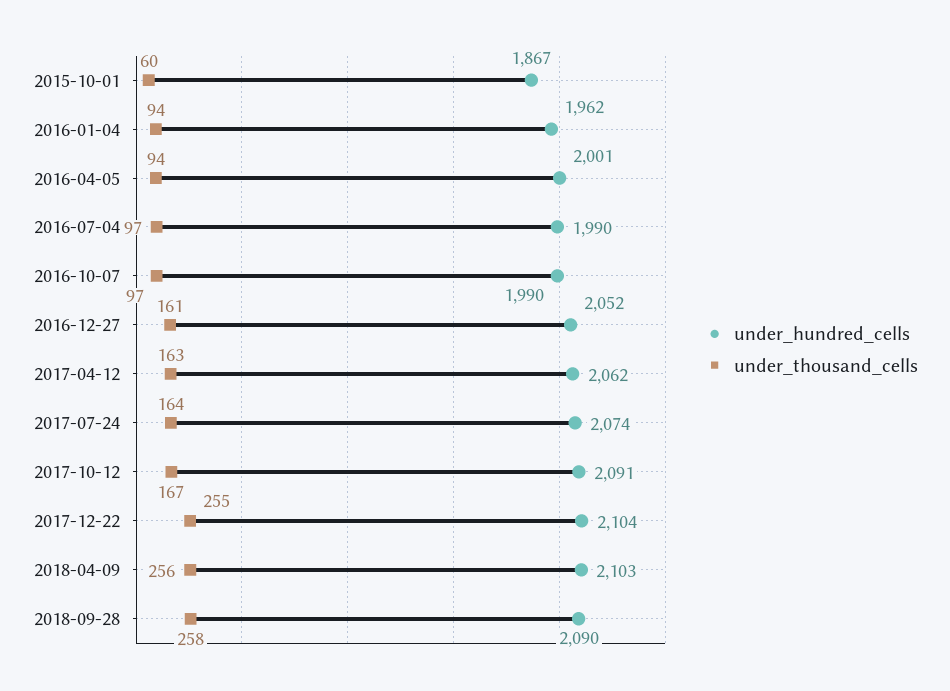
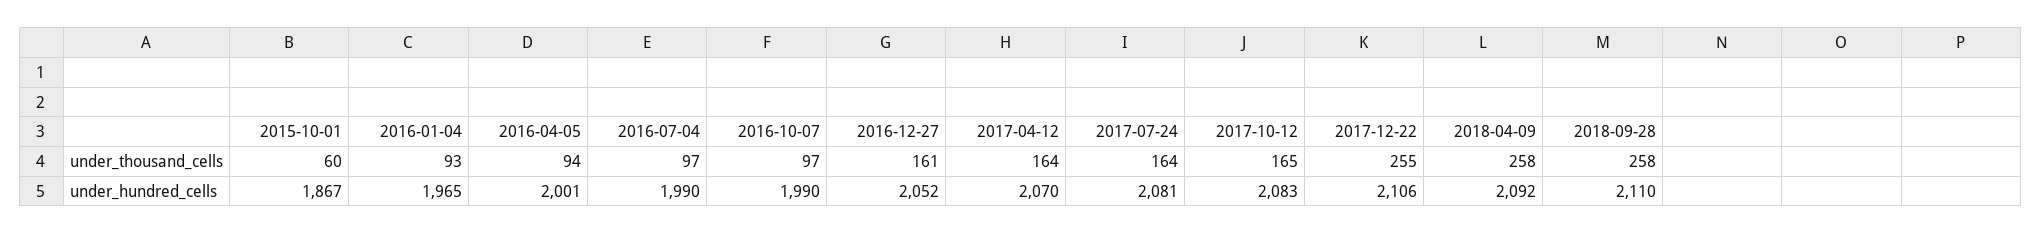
  {
    "under_hundred_cells": {
      "2015-10-01": 1867,
-     "2016-01-04": 1962,
+     "2016-01-04": 1965,
      "2016-04-05": 2001,
      "2016-07-04": 1990,
      "2016-10-07": 1990,
      "2016-12-27": 2052,
-     "2017-04-12": 2062,
+     "2017-04-12": 2070,
-     "2017-07-24": 2074,
+     "2017-07-24": 2081,
-     "2017-10-12": 2091,
+     "2017-10-12": 2083,
-     "2017-12-22": 2104,
+     "2017-12-22": 2106,
-     "2018-04-09": 2103,
+     "2018-04-09": 2092,
-     "2018-09-28": 2090
+     "2018-09-28": 2110
    },
    "under_thousand_cells": {
      "2015-10-01": 60,
-     "2016-01-04": 94,
+     "2016-01-04": 93,
      "2016-04-05": 94,
      "2016-07-04": 97,
      "2016-10-07": 97,
      "2016-12-27": 161,
-     "2017-04-12": 163,
+     "2017-04-12": 164,
      "2017-07-24": 164,
-     "2017-10-12": 167,
+     "2017-10-12": 165,
      "2017-12-22": 255,
-     "2018-04-09": 256,
+     "2018-04-09": 258,
      "2018-09-28": 258
    }
  }

